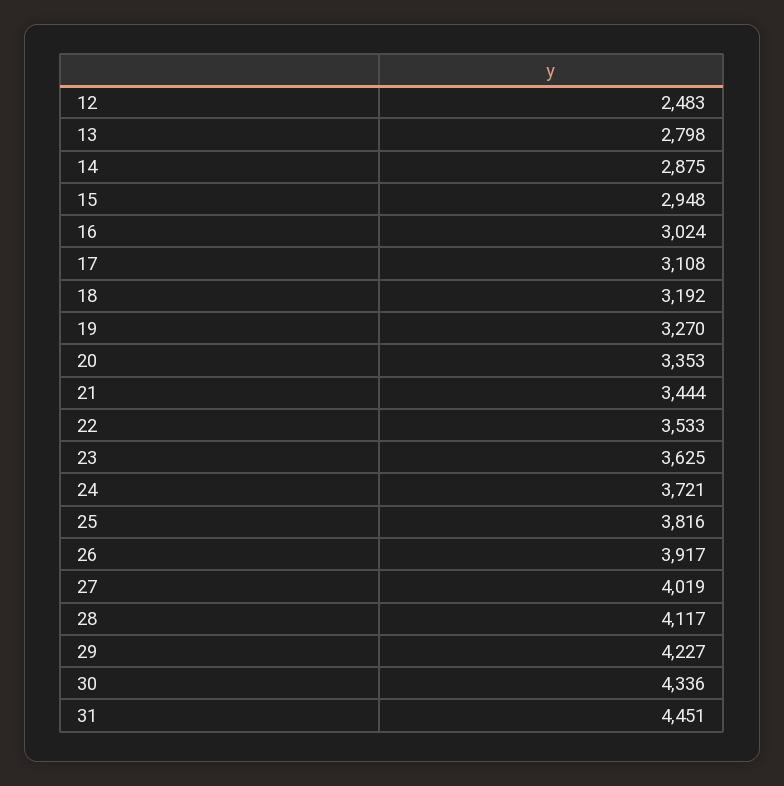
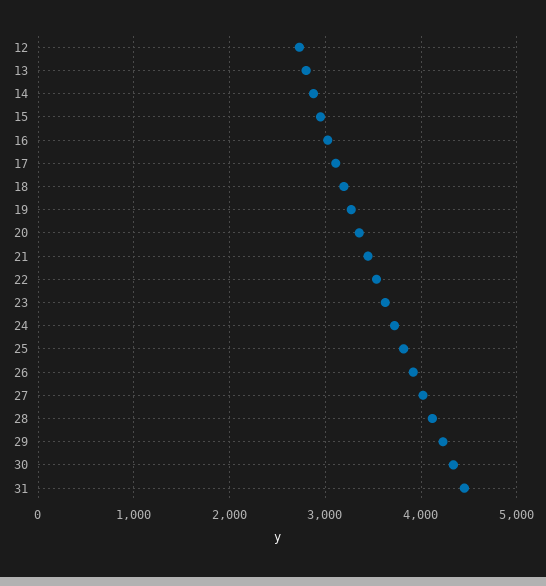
  {
-   "12": 2483,
+   "12": 2700,
    "13": 2798,
    "14": 2875,
    "15": 2948,
    "16": 3024,
    "17": 3108,
    "18": 3192,
    "19": 3270,
    "20": 3353,
    "21": 3444,
    "22": 3533,
    "23": 3625,
    "24": 3721,
    "25": 3816,
    "26": 3917,
    "27": 4019,
    "28": 4117,
    "29": 4227,
    "30": 4336,
    "31": 4451
  }

